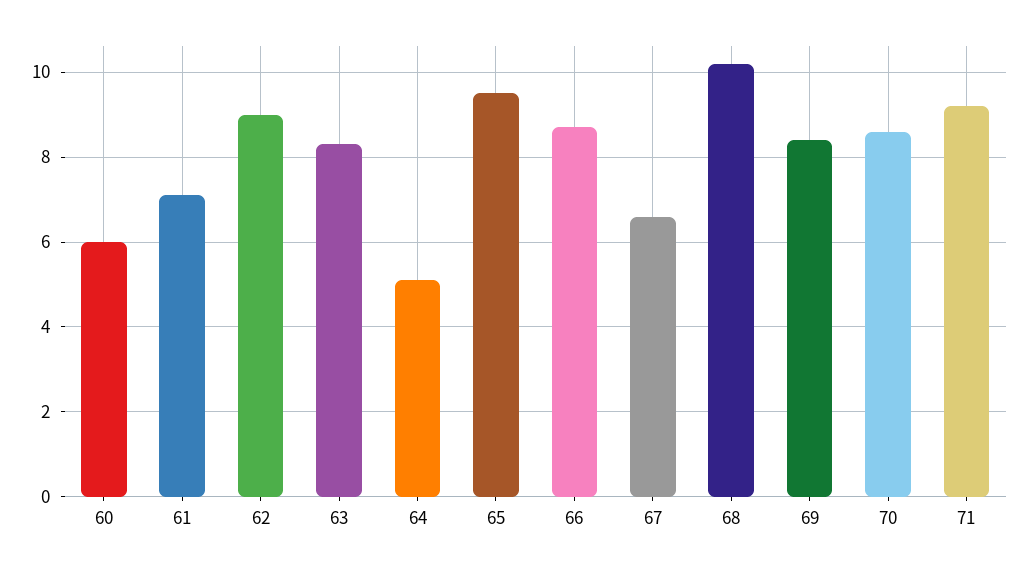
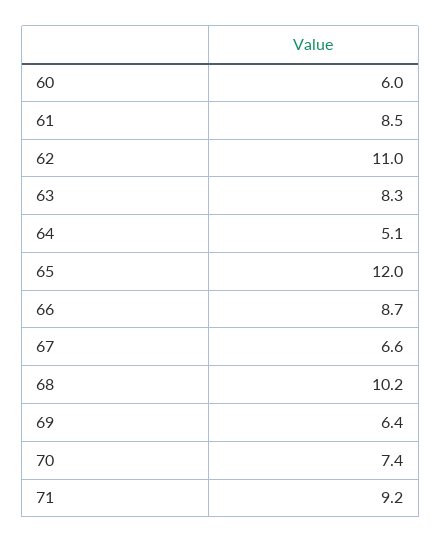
  {
    "60": 6,
-   "61": 7,
+   "61": 8.5,
-   "62": 9,
+   "62": 11,
    "63": 8.3,
    "64": 5.1,
-   "65": 9.5,
+   "65": 12,
    "66": 8.7,
    "67": 6.6,
    "68": 10.2,
-   "69": 8.5,
+   "69": 6.4,
-   "70": 8.5,
+   "70": 7.4,
    "71": 9.2
  }

